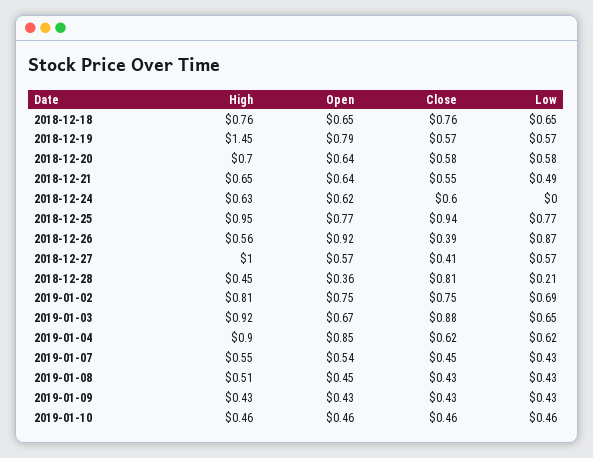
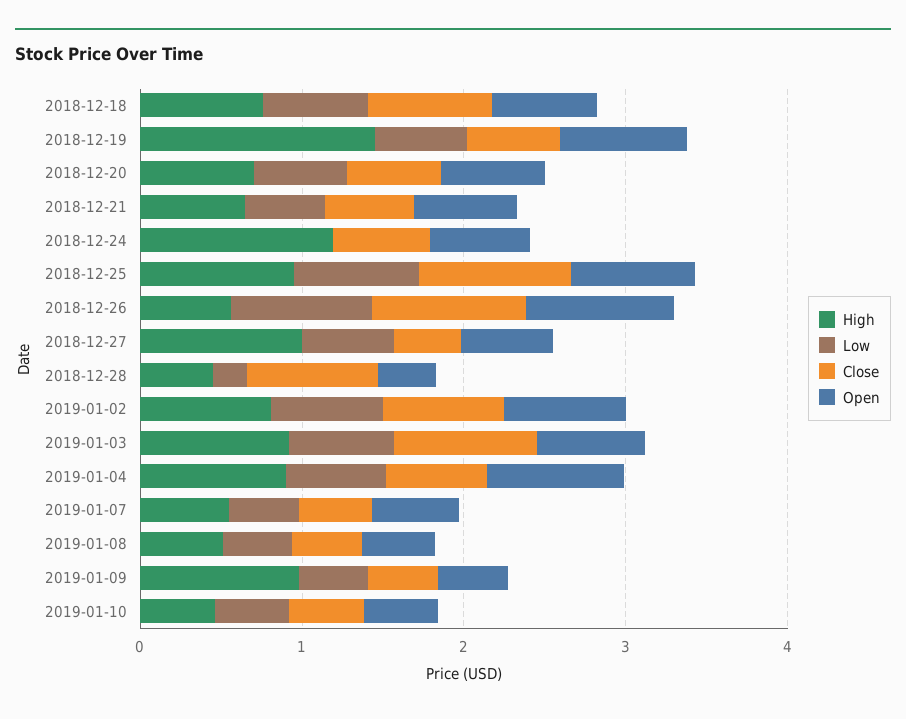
  {
    "High": {
      "2018-12-18": 0.76,
      "2018-12-19": 1.45,
      "2018-12-20": 0.7,
      "2018-12-21": 0.65,
-     "2018-12-24": 0.63,
+     "2018-12-24": 1.2,
      "2018-12-25": 0.95,
      "2018-12-26": 0.56,
      "2018-12-27": 1,
      "2018-12-28": 0.45,
      "2019-01-02": 0.81,
      "2019-01-03": 0.92,
      "2019-01-04": 0.9,
      "2019-01-07": 0.55,
      "2019-01-08": 0.51,
-     "2019-01-09": 0.43,
+     "2019-01-09": 1,
      "2019-01-10": 0.46
    },
    "Open": {
      "2018-12-18": 0.65,
      "2018-12-19": 0.79,
      "2018-12-20": 0.64,
      "2018-12-21": 0.64,
      "2018-12-24": 0.62,
      "2018-12-25": 0.77,
      "2018-12-26": 0.92,
      "2018-12-27": 0.57,
      "2018-12-28": 0.36,
      "2019-01-02": 0.75,
      "2019-01-03": 0.67,
      "2019-01-04": 0.85,
      "2019-01-07": 0.54,
      "2019-01-08": 0.45,
      "2019-01-09": 0.43,
      "2019-01-10": 0.46
    },
    "Close": {
      "2018-12-18": 0.76,
      "2018-12-19": 0.57,
      "2018-12-20": 0.58,
      "2018-12-21": 0.55,
      "2018-12-24": 0.6,
      "2018-12-25": 0.94,
-     "2018-12-26": 0.39,
+     "2018-12-26": 1,
      "2018-12-27": 0.41,
      "2018-12-28": 0.81,
      "2019-01-02": 0.75,
      "2019-01-03": 0.88,
      "2019-01-04": 0.62,
      "2019-01-07": 0.45,
      "2019-01-08": 0.43,
      "2019-01-09": 0.43,
      "2019-01-10": 0.46
    },
    "Low": {
      "2018-12-18": 0.65,
      "2018-12-19": 0.57,
      "2018-12-20": 0.58,
      "2018-12-21": 0.49,
      "2018-12-24": 0,
      "2018-12-25": 0.77,
      "2018-12-26": 0.87,
      "2018-12-27": 0.57,
      "2018-12-28": 0.21,
      "2019-01-02": 0.69,
      "2019-01-03": 0.65,
      "2019-01-04": 0.62,
      "2019-01-07": 0.43,
      "2019-01-08": 0.43,
      "2019-01-09": 0.43,
      "2019-01-10": 0.46
    }
  }

